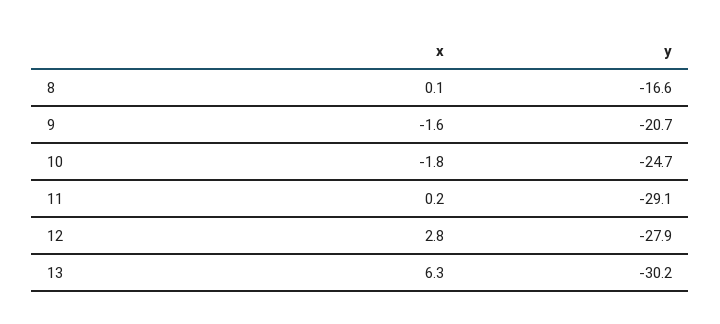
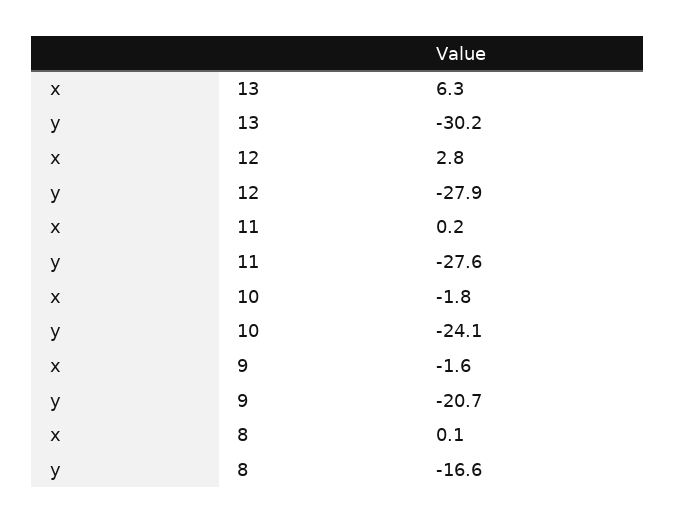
  {
    "x": {
      "8": 0.1,
      "9": -1.6,
      "10": -1.8,
      "11": 0.2,
      "12": 2.8,
      "13": 6.3
    },
    "y": {
      "8": -16.6,
      "9": -20.7,
-     "10": -24.7,
+     "10": -24.1,
-     "11": -29.1,
+     "11": -27.6,
      "12": -27.9,
      "13": -30.2
    }
  }

